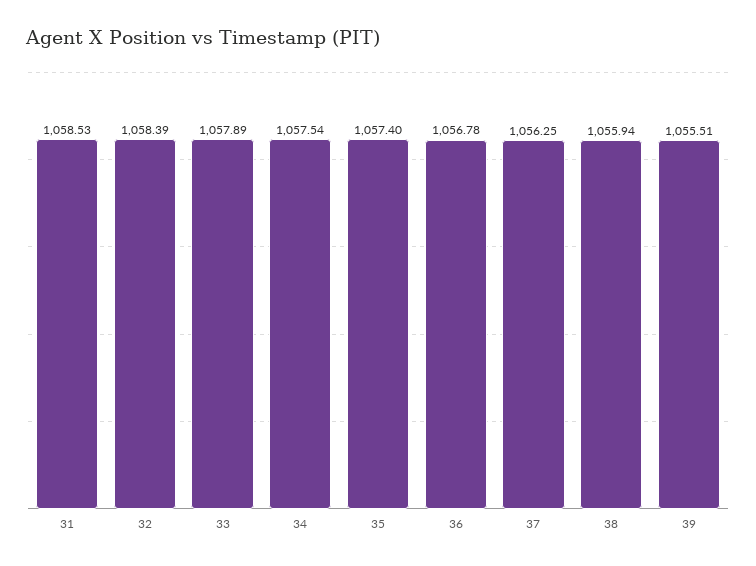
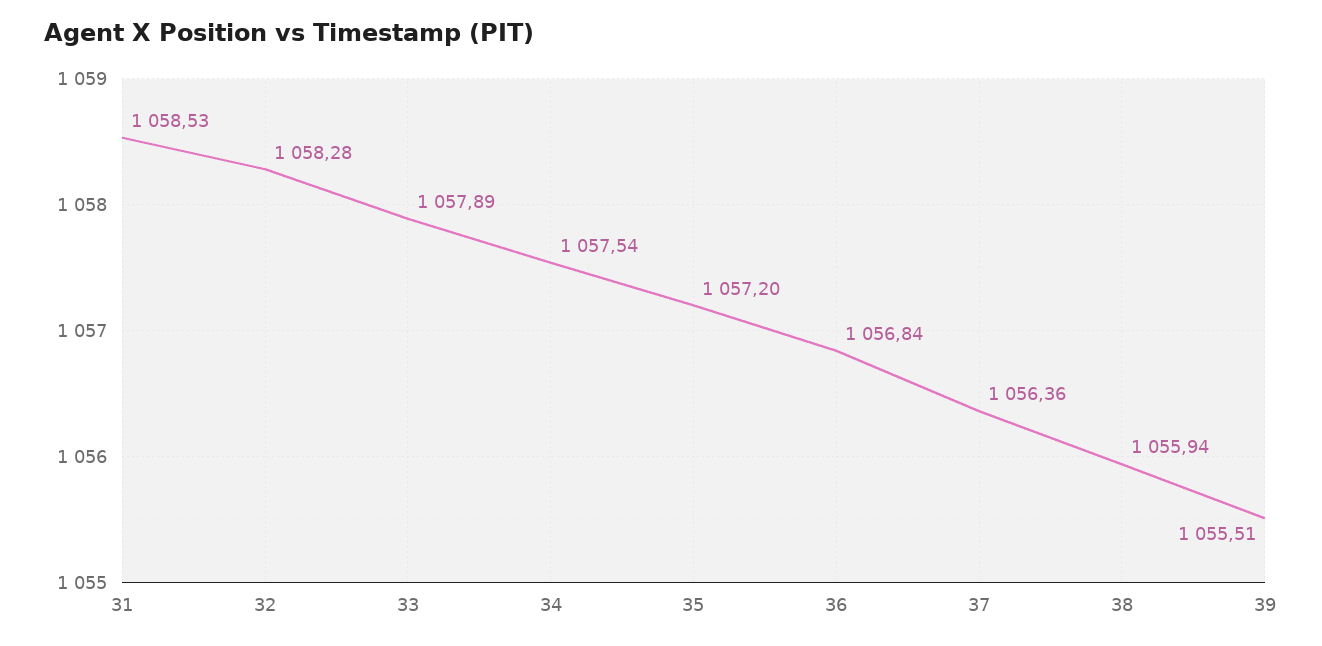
  {
    "31": 1058.53,
-   "32": 1058.39,
+   "32": 1058.28,
    "33": 1057.89,
    "34": 1057.54,
-   "35": 1057.4,
+   "35": 1057.2,
-   "36": 1056.78,
+   "36": 1056.84,
-   "37": 1056.25,
+   "37": 1056.36,
    "38": 1055.94,
    "39": 1055.51
  }

